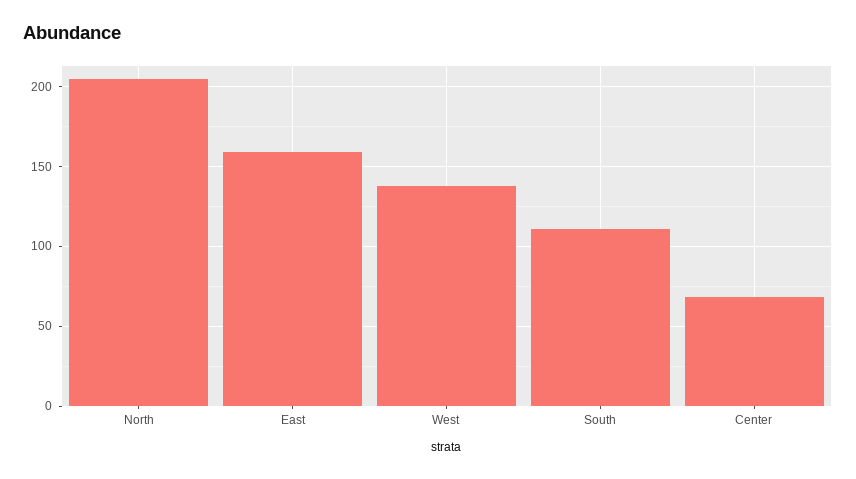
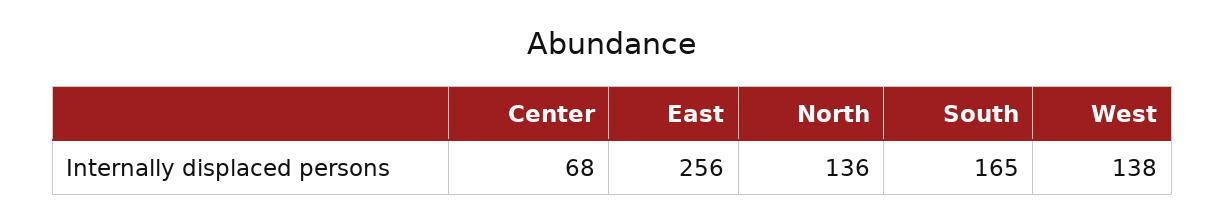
  {
-   "North": 205,
+   "North": 136,
-   "East": 160,
+   "East": 256,
    "West": 138,
-   "South": 110,
+   "South": 165,
    "Center": 68
  }

